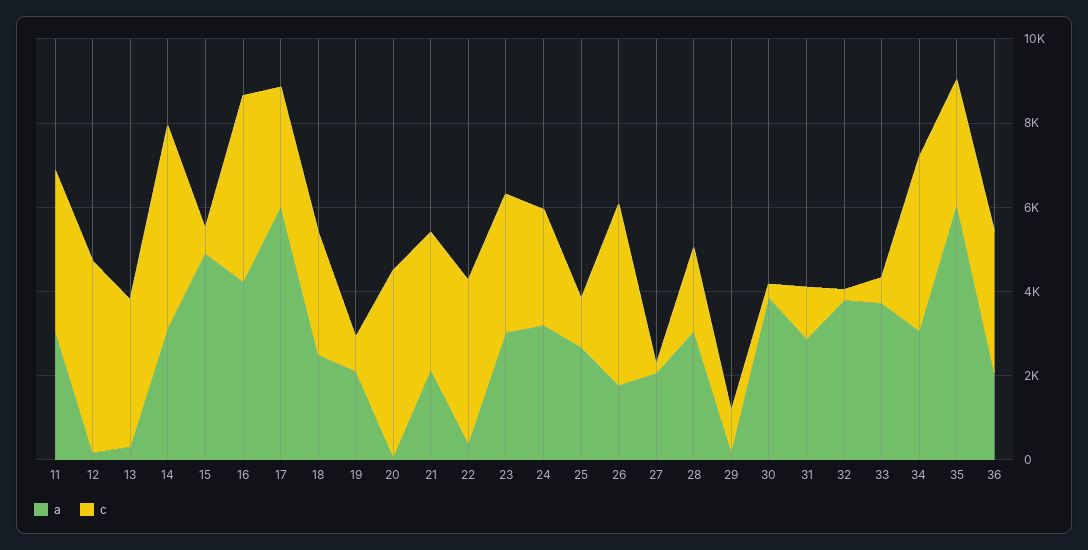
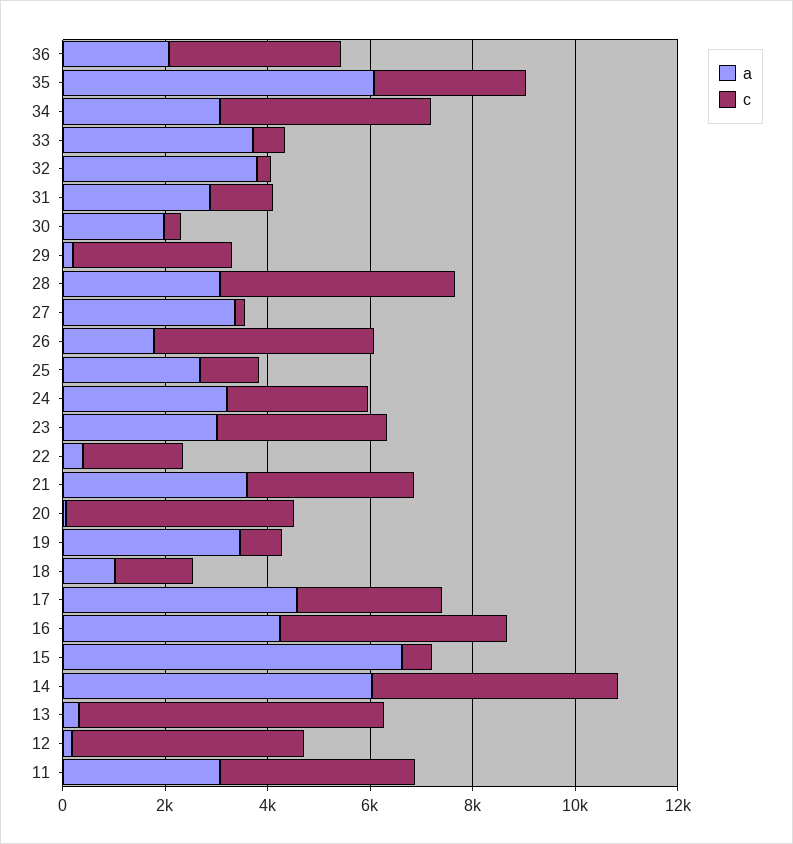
  {
    "a": {
      "11": 3000,
      "12": 0,
      "13": 500,
-     "14": 3000,
+     "14": 6000,
-     "15": 5000,
+     "15": 6500,
      "16": 4000,
-     "17": 6000,
+     "17": 4500,
-     "18": 2500,
+     "18": 1000,
-     "19": 2000,
+     "19": 3500,
      "20": 0,
-     "21": 2000,
+     "21": 3500,
      "22": 500,
      "23": 3000,
      "24": 3000,
      "25": 2500,
      "26": 2000,
-     "27": 2000,
+     "27": 3500,
      "28": 3000,
      "29": 0,
-     "30": 4000,
+     "30": 2000,
      "31": 3000,
      "32": 4000,
      "33": 3500,
      "34": 3000,
      "35": 6000,
      "36": 2000
    },
    "c": {
      "11": 4000,
      "12": 4500,
-     "13": 3500,
+     "13": 6000,
      "14": 5000,
      "15": 500,
      "16": 4500,
      "17": 3000,
-     "18": 3000,
+     "18": 1500,
      "19": 1000,
      "20": 4500,
      "21": 3500,
-     "22": 4000,
+     "22": 2000,
      "23": 3500,
      "24": 3000,
      "25": 1000,
      "26": 4500,
      "27": 0,
-     "28": 2000,
+     "28": 4500,
-     "29": 1000,
+     "29": 3000,
      "30": 500,
      "31": 1000,
      "32": 500,
      "33": 500,
      "34": 4000,
      "35": 3000,
      "36": 3500
    }
  }

